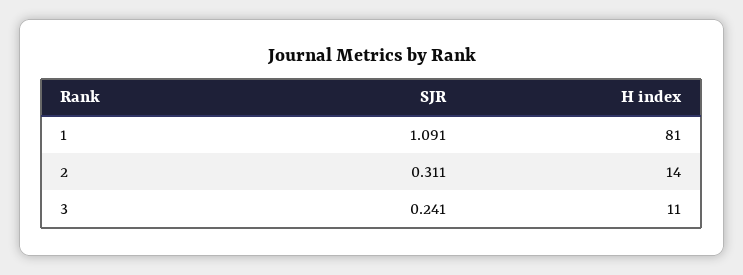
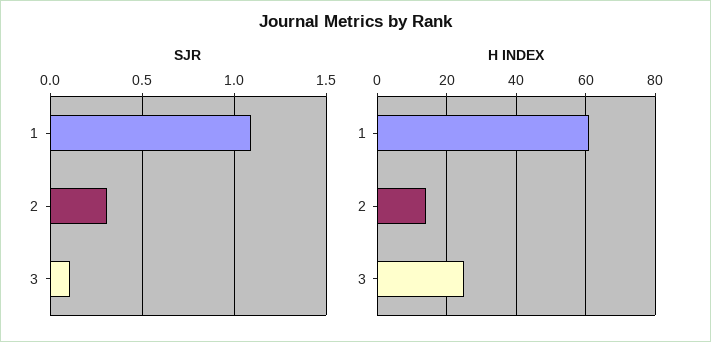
  {
    "SJR": {
      "1": 1.091,
      "2": 0.311,
-     "3": 0.241
+     "3": 0.1
    },
    "H index": {
-     "1": 81,
+     "1": 60,
      "2": 14,
-     "3": 11
+     "3": 25
    }
  }

